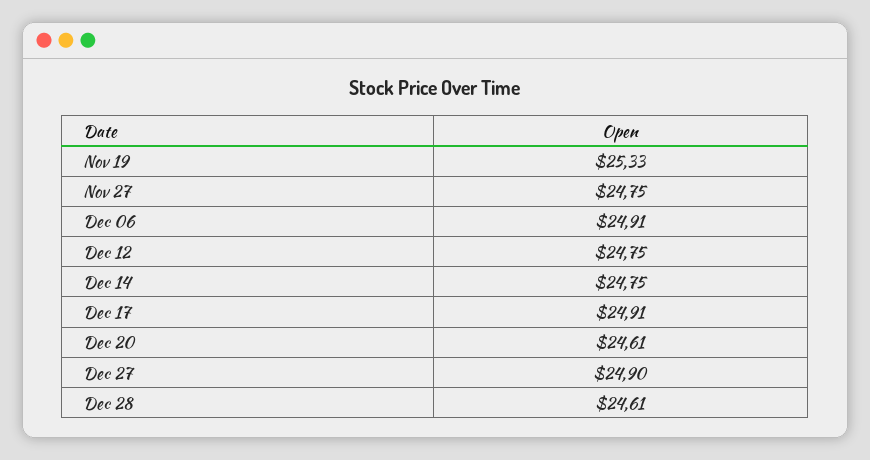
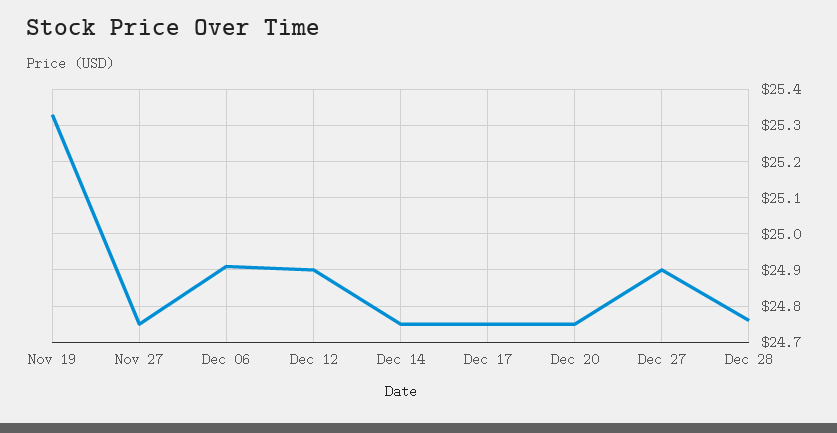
  {
    "Nov 19": 25.33,
    "Nov 27": 24.75,
    "Dec 06": 24.91,
-   "Dec 12": 24.75,
+   "Dec 12": 24.9,
    "Dec 14": 24.75,
-   "Dec 17": 24.91,
+   "Dec 17": 24.75,
-   "Dec 20": 24.61,
+   "Dec 20": 24.75,
    "Dec 27": 24.9,
-   "Dec 28": 24.61
+   "Dec 28": 24.75
  }

